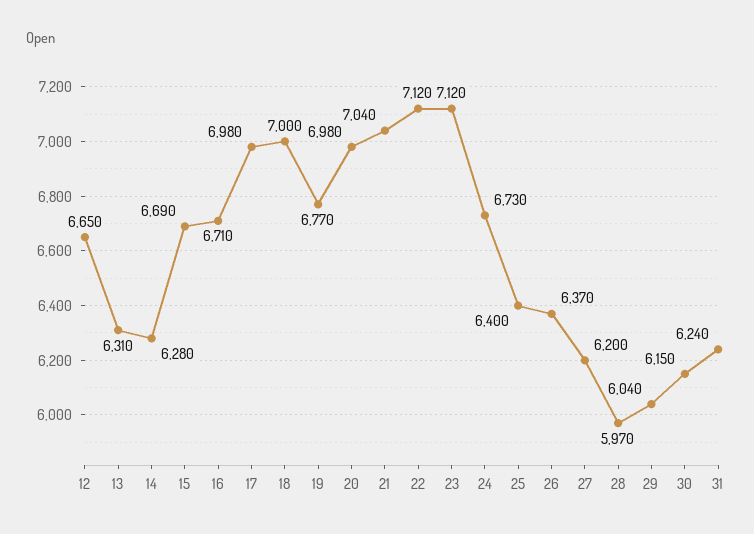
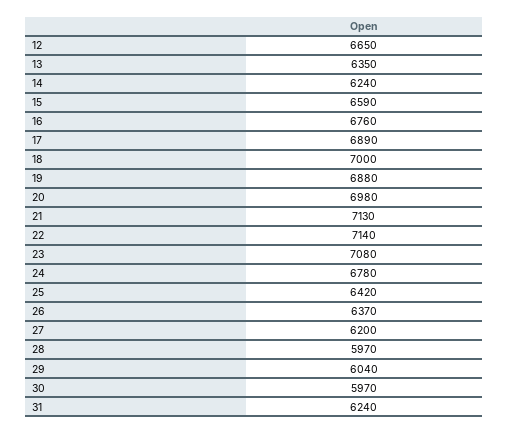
  {
    "12": 6650,
-   "13": 6310,
+   "13": 6350,
-   "14": 6280,
+   "14": 6240,
-   "15": 6690,
+   "15": 6590,
-   "16": 6710,
+   "16": 6760,
-   "17": 6980,
+   "17": 6890,
    "18": 7000,
-   "19": 6770,
+   "19": 6880,
    "20": 6980,
-   "21": 7040,
+   "21": 7130,
-   "22": 7120,
+   "22": 7140,
-   "23": 7120,
+   "23": 7080,
-   "24": 6730,
+   "24": 6780,
-   "25": 6400,
+   "25": 6420,
    "26": 6370,
    "27": 6200,
    "28": 5970,
    "29": 6040,
-   "30": 6150,
+   "30": 5970,
    "31": 6240
  }

